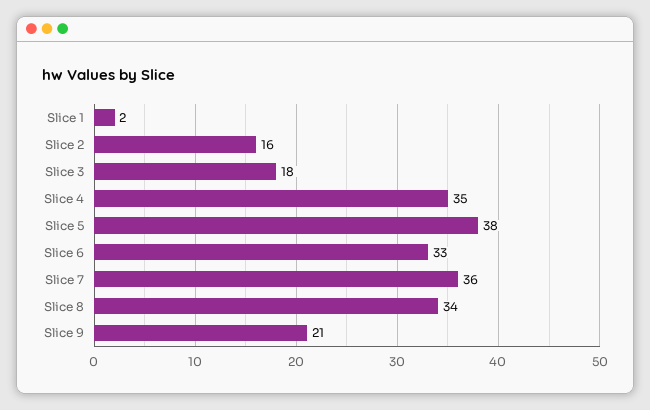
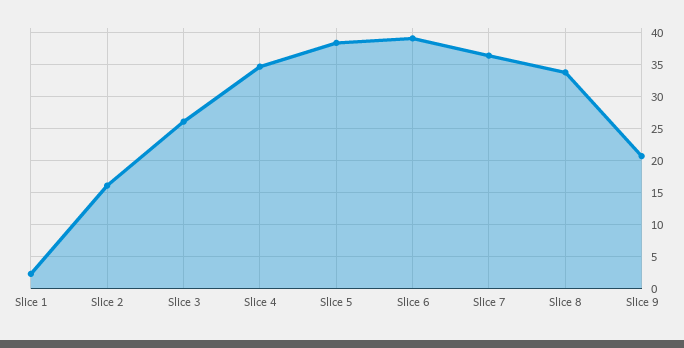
  {
    "Slice 1": 2,
    "Slice 2": 16,
-   "Slice 3": 18,
+   "Slice 3": 26,
    "Slice 4": 35,
    "Slice 5": 38,
-   "Slice 6": 33,
+   "Slice 6": 39,
    "Slice 7": 36,
    "Slice 8": 34,
    "Slice 9": 21
  }

